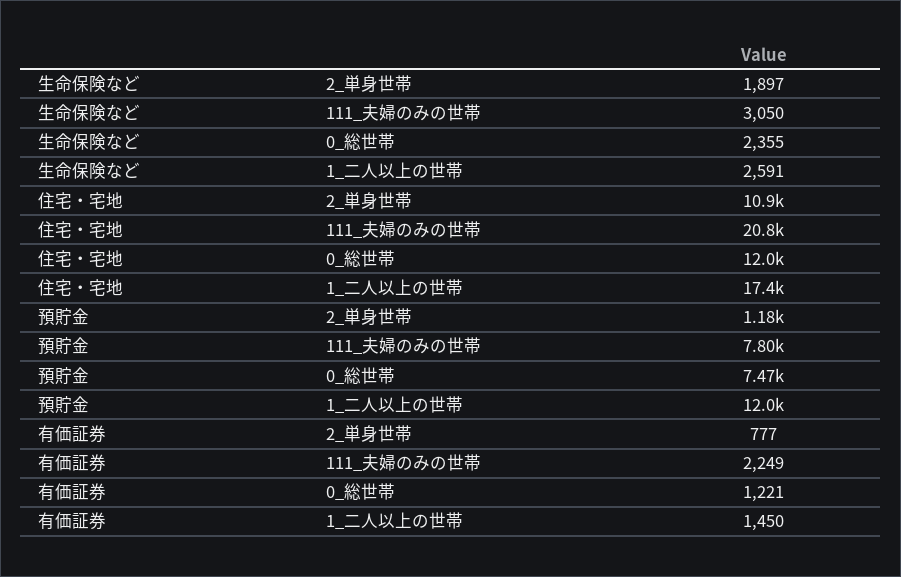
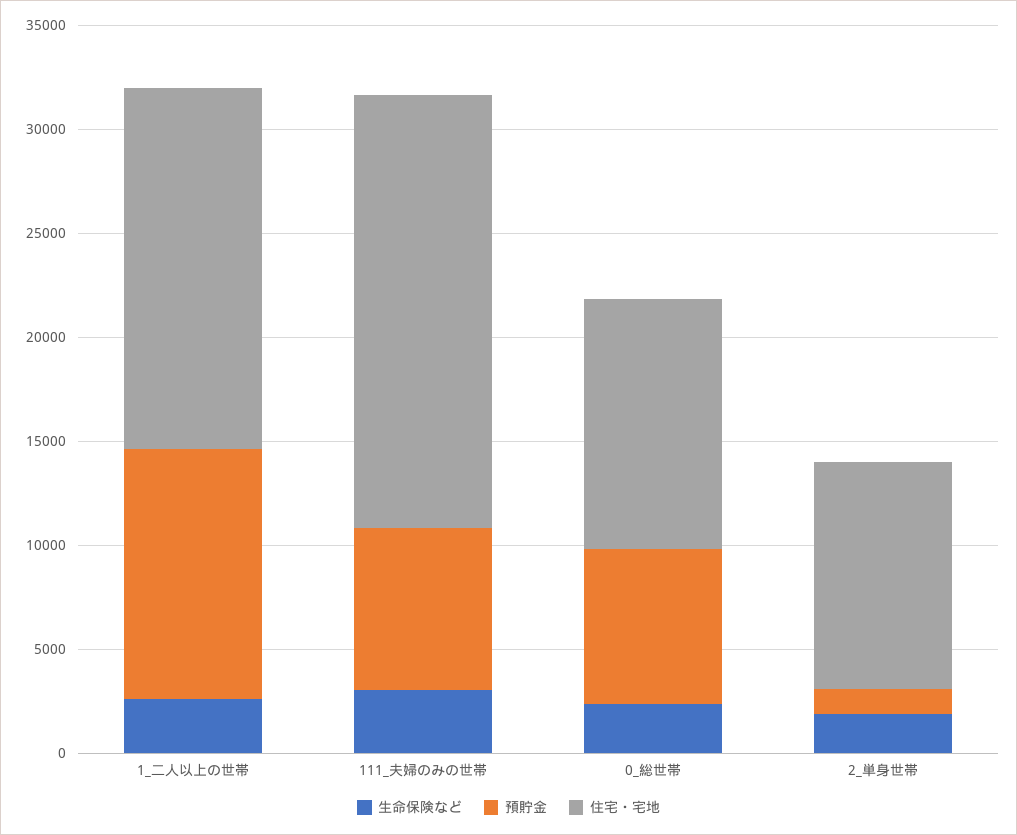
  {
    "生命保険など": {
      "2_単身世帯": 1897,
      "111_夫婦のみの世帯": 3050,
      "0_総世帯": 2355,
      "1_二人以上の世帯": 2591
    },
    "住宅・宅地": {
      "2_単身世帯": 10900,
      "111_夫婦のみの世帯": 20800,
      "0_総世帯": 12000,
      "1_二人以上の世帯": 17400
    },
    "預貯金": {
      "2_単身世帯": 1180,
      "111_夫婦のみの世帯": 7800,
      "0_総世帯": 7470,
      "1_二人以上の世帯": 12000
-   },
+   }
-   "有価証券": {
-     "2_単身世帯": 777,
-     "111_夫婦のみの世帯": 2249,
-     "0_総世帯": 1221,
-     "1_二人以上の世帯": 1450
-   }
  }

